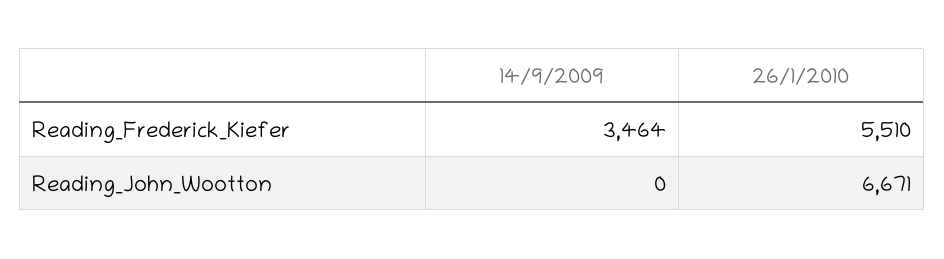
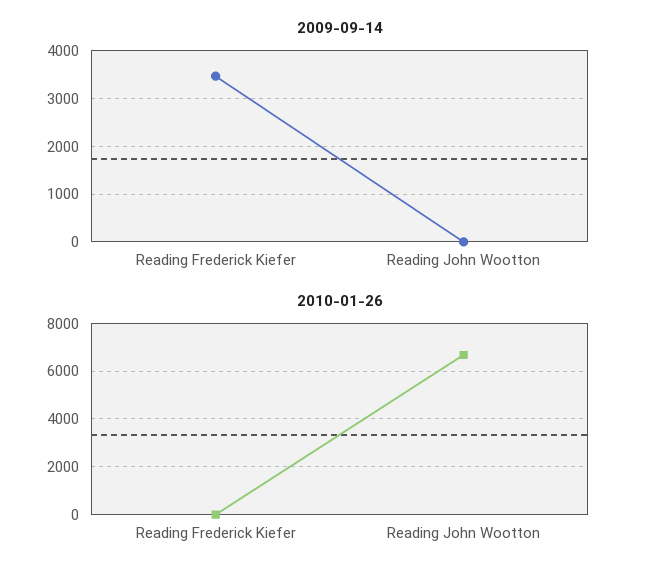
  {
    "14/9/2009": {
      "Reading_Frederick_Kiefer": 3464,
      "Reading_John_Wootton": 0
    },
    "26/1/2010": {
-     "Reading_Frederick_Kiefer": 5510,
+     "Reading_Frederick_Kiefer": 0,
      "Reading_John_Wootton": 6671
    }
  }

